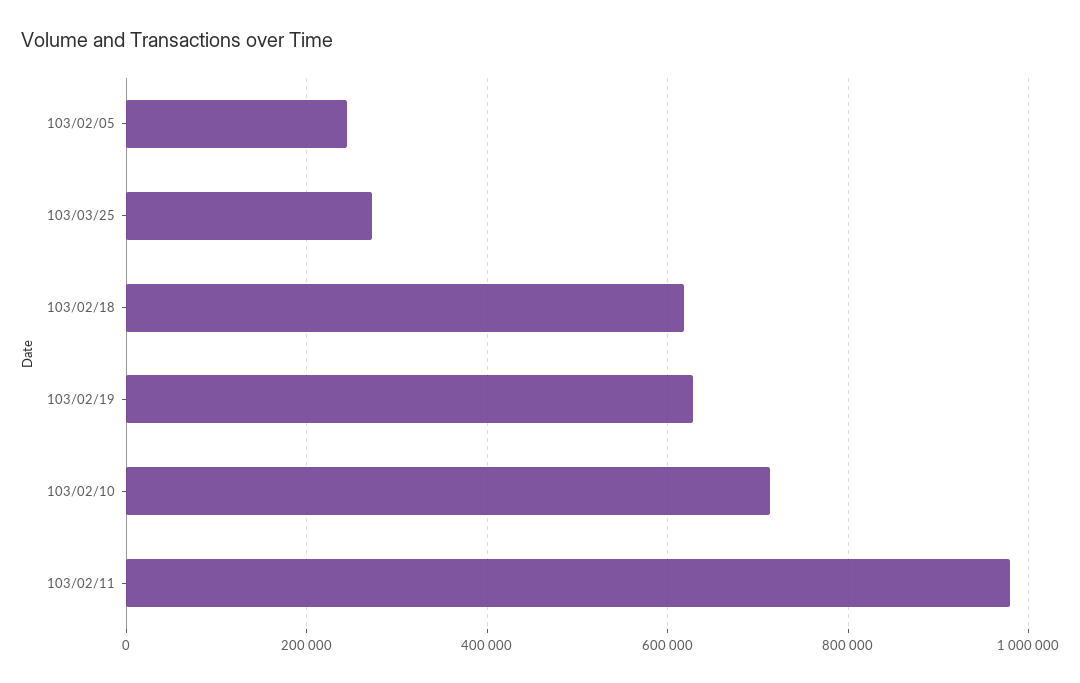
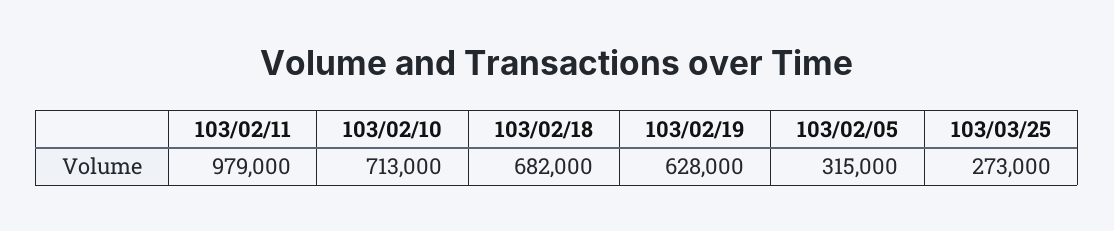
  {
-   "103/02/05": 240000,
+   "103/02/05": 315000,
    "103/03/25": 273000,
-   "103/02/18": 620000,
+   "103/02/18": 682000,
    "103/02/19": 628000,
    "103/02/10": 713000,
    "103/02/11": 979000
  }

